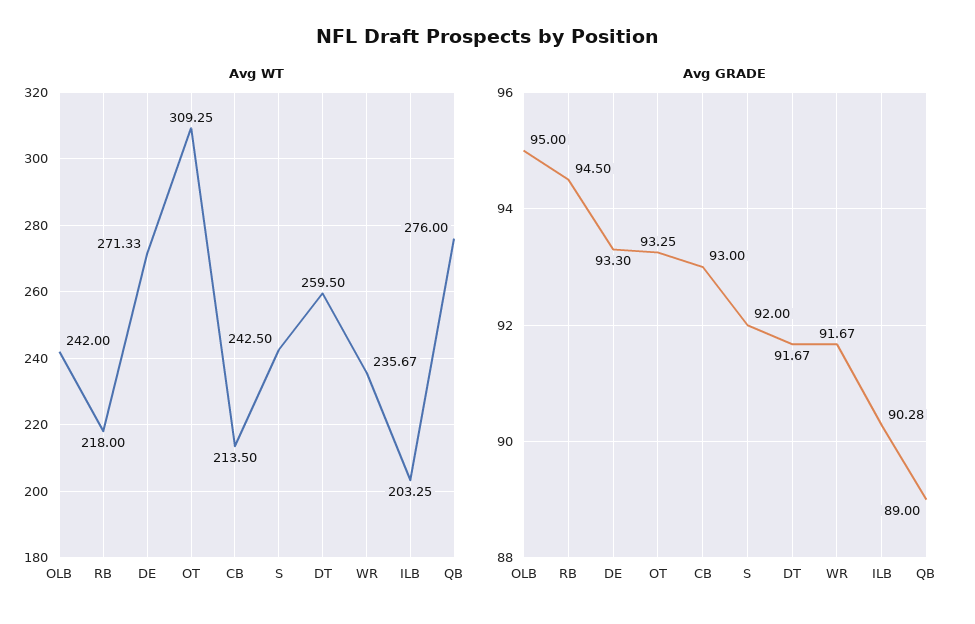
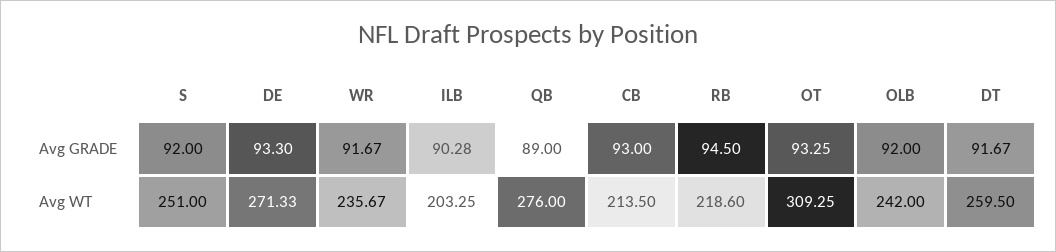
  {
    "Avg WT": {
      "OLB": 242,
-     "RB": 218,
+     "RB": 218.6,
      "DE": 271.33,
      "OT": 309.25,
      "CB": 213.5,
-     "S": 242.5,
+     "S": 251,
      "DT": 259.5,
      "WR": 235.67,
      "ILB": 203.25,
      "QB": 276
    },
    "Avg GRADE": {
-     "OLB": 95,
+     "OLB": 92,
      "RB": 94.5,
      "DE": 93.3,
      "OT": 93.25,
      "CB": 93,
      "S": 92,
      "DT": 91.67,
      "WR": 91.67,
      "ILB": 90.28,
      "QB": 89
    }
  }

